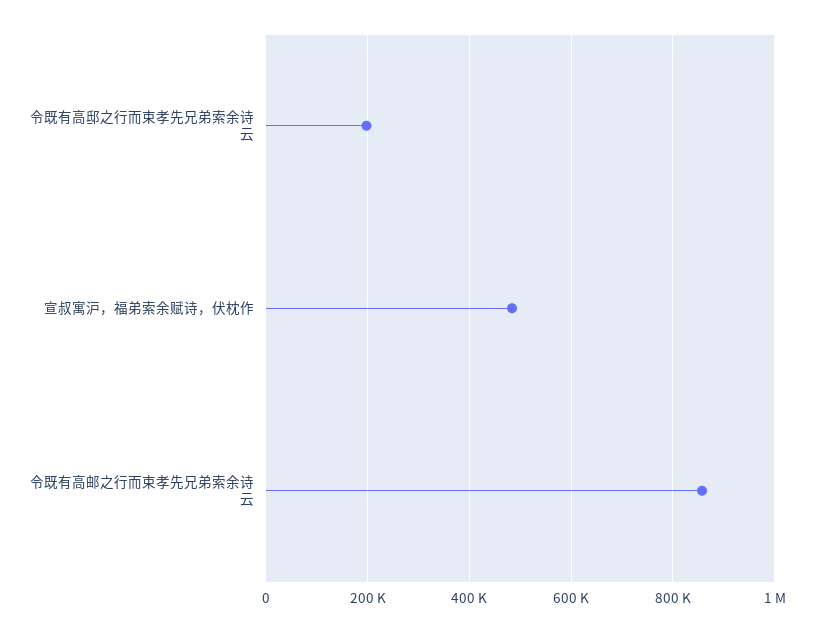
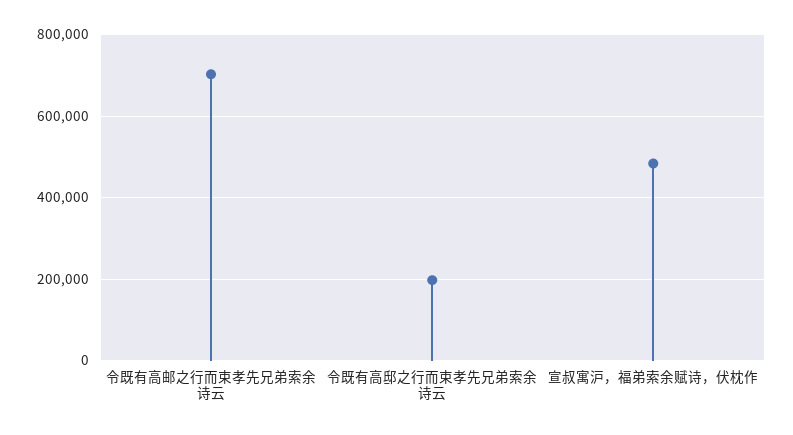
  {
    "令既有高邸之行而束孝先兄弟索余诗云": 200000,
    "宣叔寓沪，福弟索余赋诗，伏枕作": 480000,
-   "令既有高邮之行而束孝先兄弟索余诗云": 860000
+   "令既有高邮之行而束孝先兄弟索余诗云": 700000
  }

